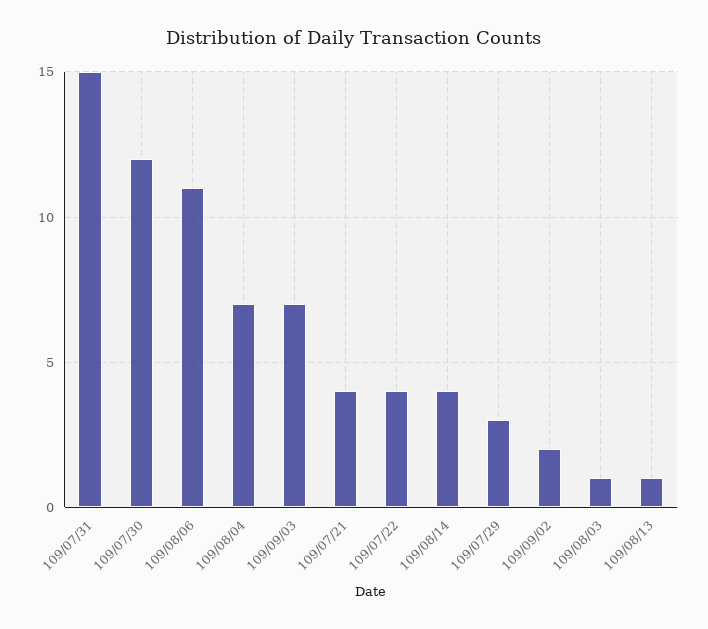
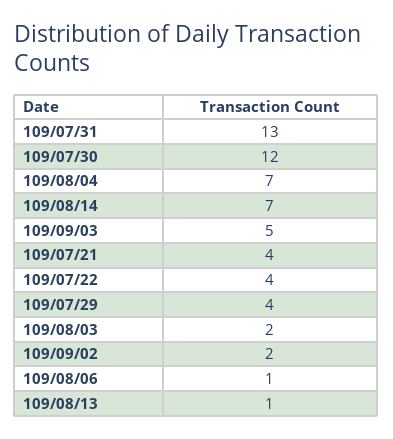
  {
-   "109/07/31": 15,
+   "109/07/31": 13,
    "109/07/30": 12,
-   "109/08/06": 11,
+   "109/08/06": 1,
    "109/08/04": 7,
-   "109/09/03": 7,
+   "109/09/03": 5,
    "109/07/21": 4,
    "109/07/22": 4,
-   "109/08/14": 4,
+   "109/08/14": 7,
-   "109/07/29": 3,
+   "109/07/29": 4,
    "109/09/02": 2,
-   "109/08/03": 1,
+   "109/08/03": 2,
    "109/08/13": 1
  }

